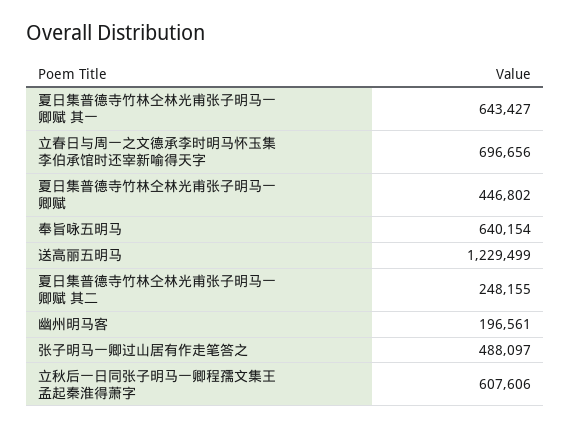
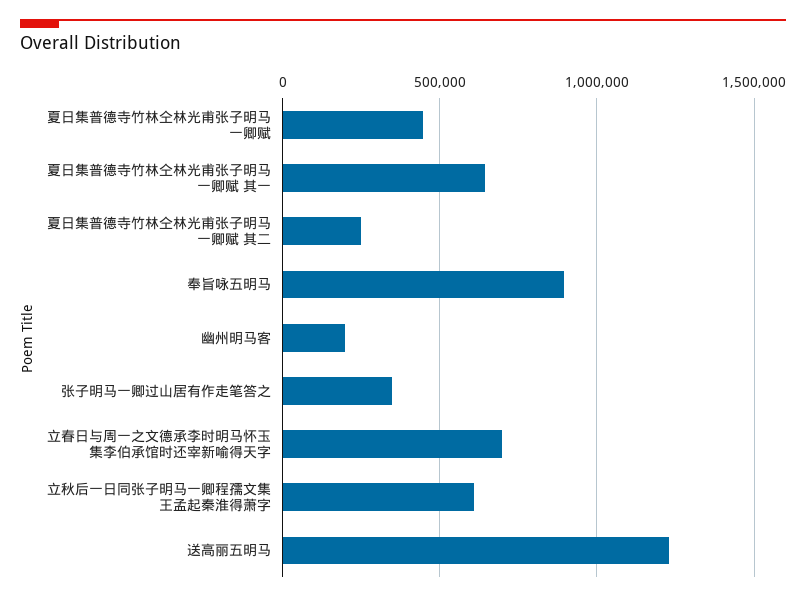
  {
    "夏日集普德寺竹林仝林光甫张子明马一卿赋 其一": 643427,
    "立春日与周一之文德承李时明马怀玉集李伯承馆时还宰新喻得天字": 696656,
    "夏日集普德寺竹林仝林光甫张子明马一卿赋": 446802,
-   "奉旨咏五明马": 640154,
+   "奉旨咏五明马": 900000,
    "送高丽五明马": 1229499,
    "夏日集普德寺竹林仝林光甫张子明马一卿赋 其二": 248155,
    "幽州明马客": 196561,
-   "张子明马一卿过山居有作走笔答之": 488097,
+   "张子明马一卿过山居有作走笔答之": 350000,
    "立秋后一日同张子明马一卿程孺文集王孟起秦淮得萧字": 607606
  }

